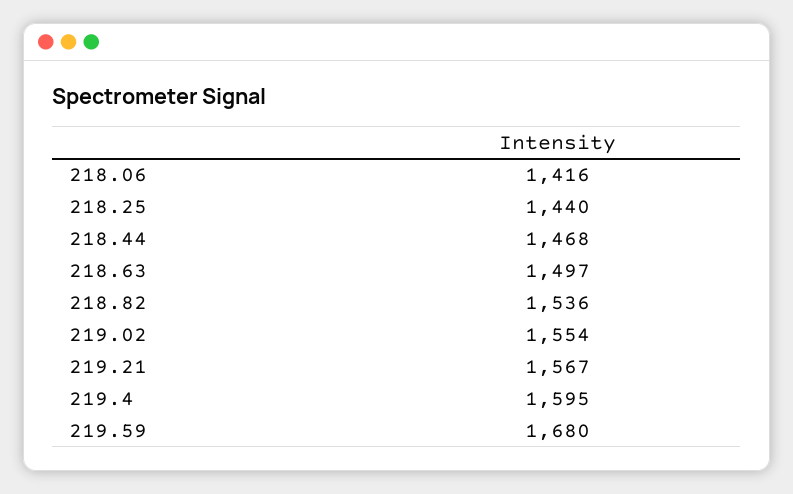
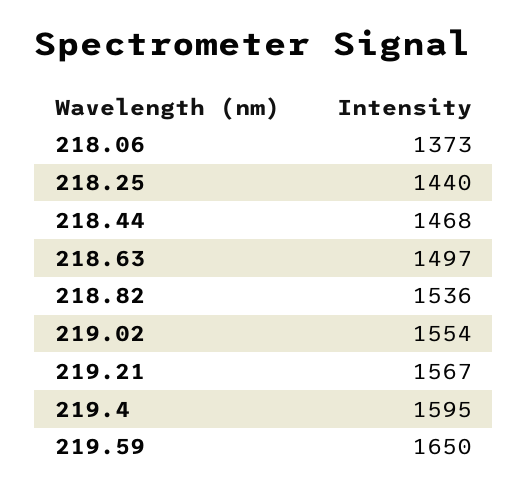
  {
-   "218.06": 1416,
+   "218.06": 1373,
    "218.25": 1440,
    "218.44": 1468,
    "218.63": 1497,
    "218.82": 1536,
    "219.02": 1554,
    "219.21": 1567,
    "219.4": 1595,
-   "219.59": 1680
+   "219.59": 1650
  }

